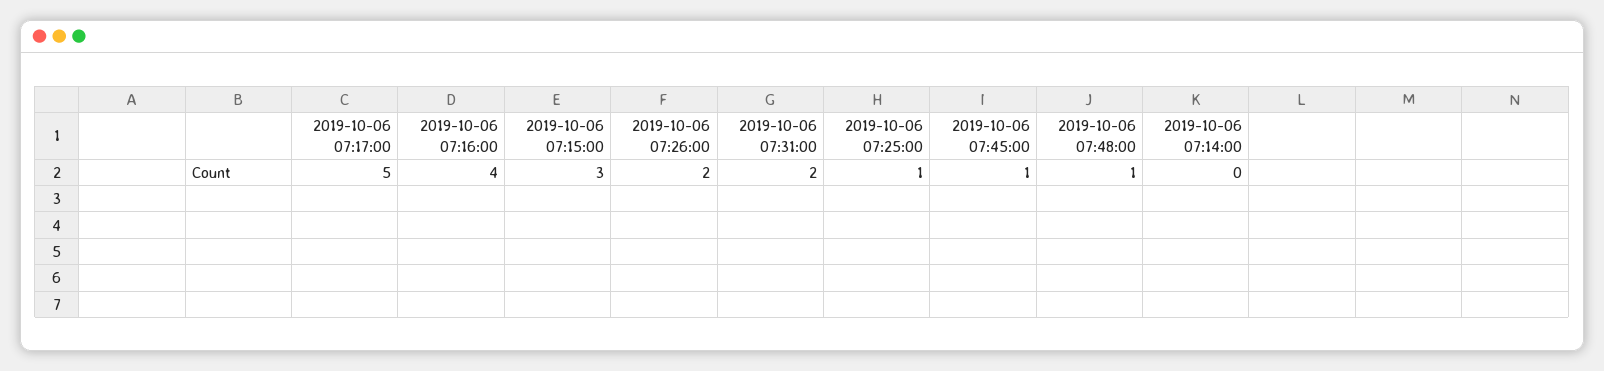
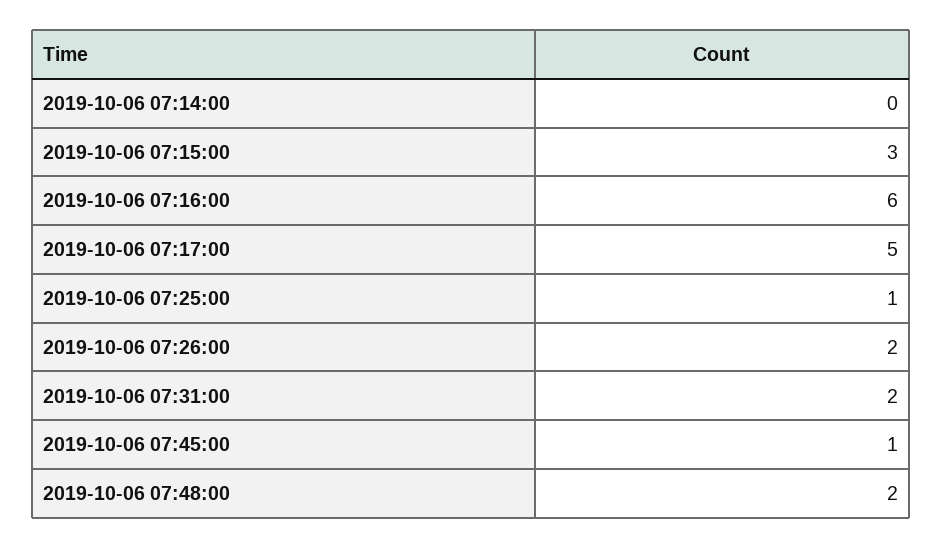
  {
    "2019-10-06 07:17:00": 5,
-   "2019-10-06 07:16:00": 4,
+   "2019-10-06 07:16:00": 6,
    "2019-10-06 07:15:00": 3,
    "2019-10-06 07:26:00": 2,
    "2019-10-06 07:31:00": 2,
    "2019-10-06 07:25:00": 1,
    "2019-10-06 07:45:00": 1,
-   "2019-10-06 07:48:00": 1,
+   "2019-10-06 07:48:00": 2,
    "2019-10-06 07:14:00": 0
  }

